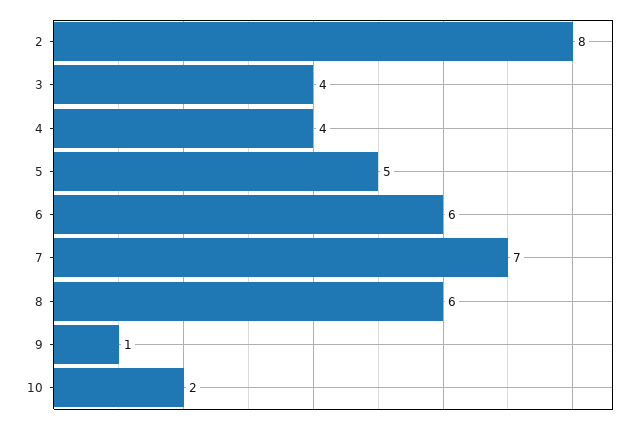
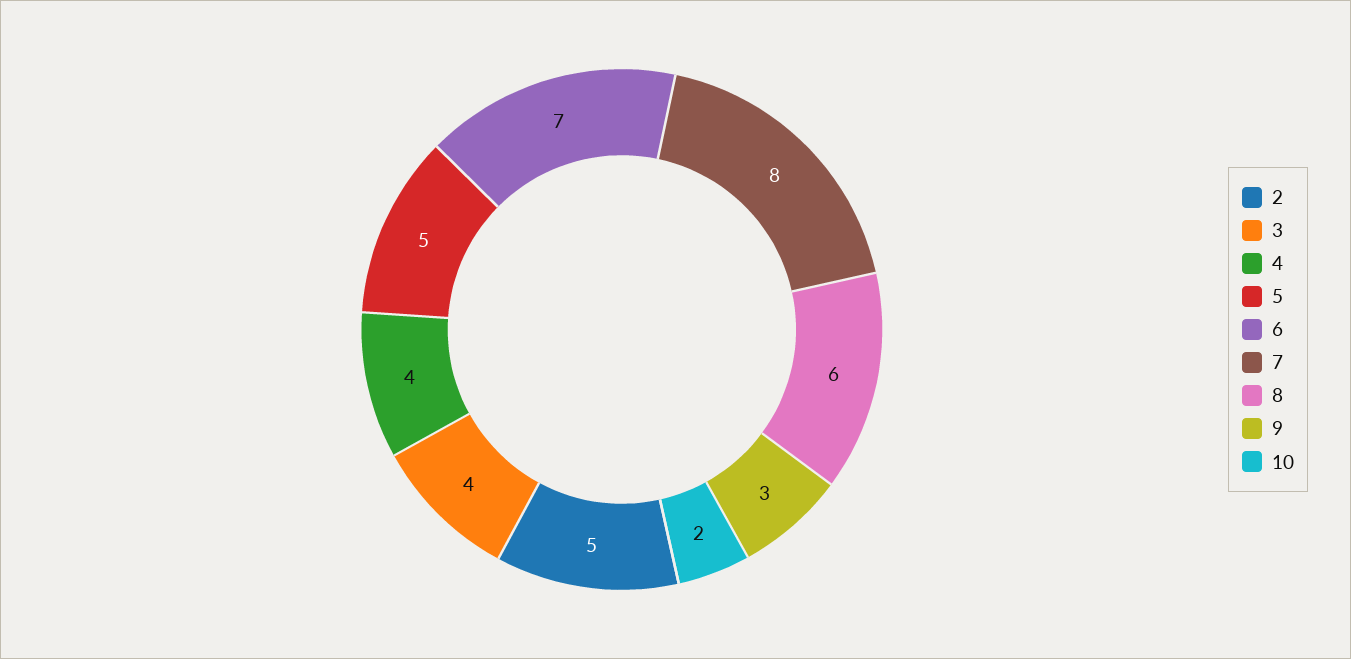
  {
-   "2": 8,
+   "2": 5,
    "3": 4,
    "4": 4,
    "5": 5,
-   "6": 6,
+   "6": 7,
-   "7": 7,
+   "7": 8,
    "8": 6,
-   "9": 1,
+   "9": 3,
    "10": 2
  }

